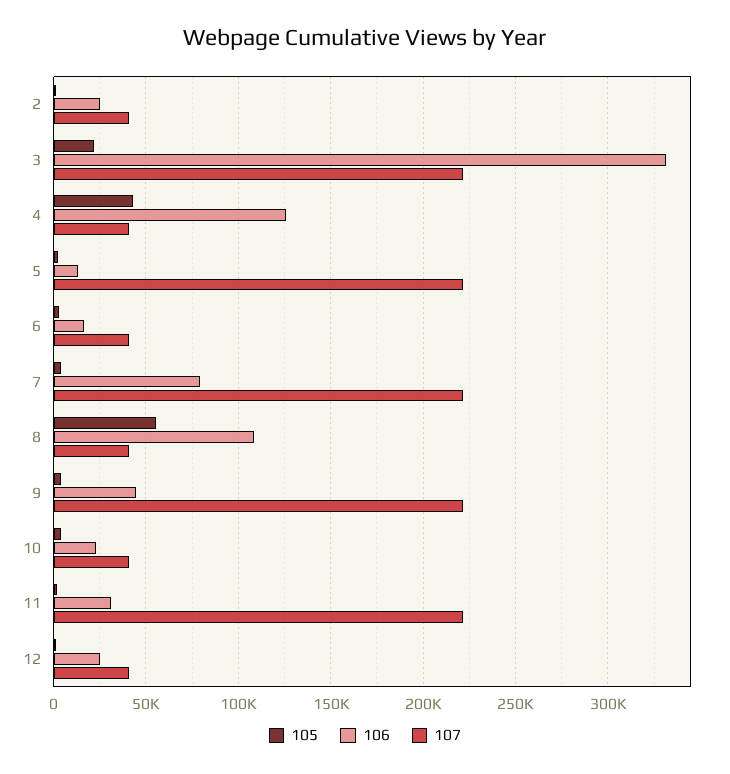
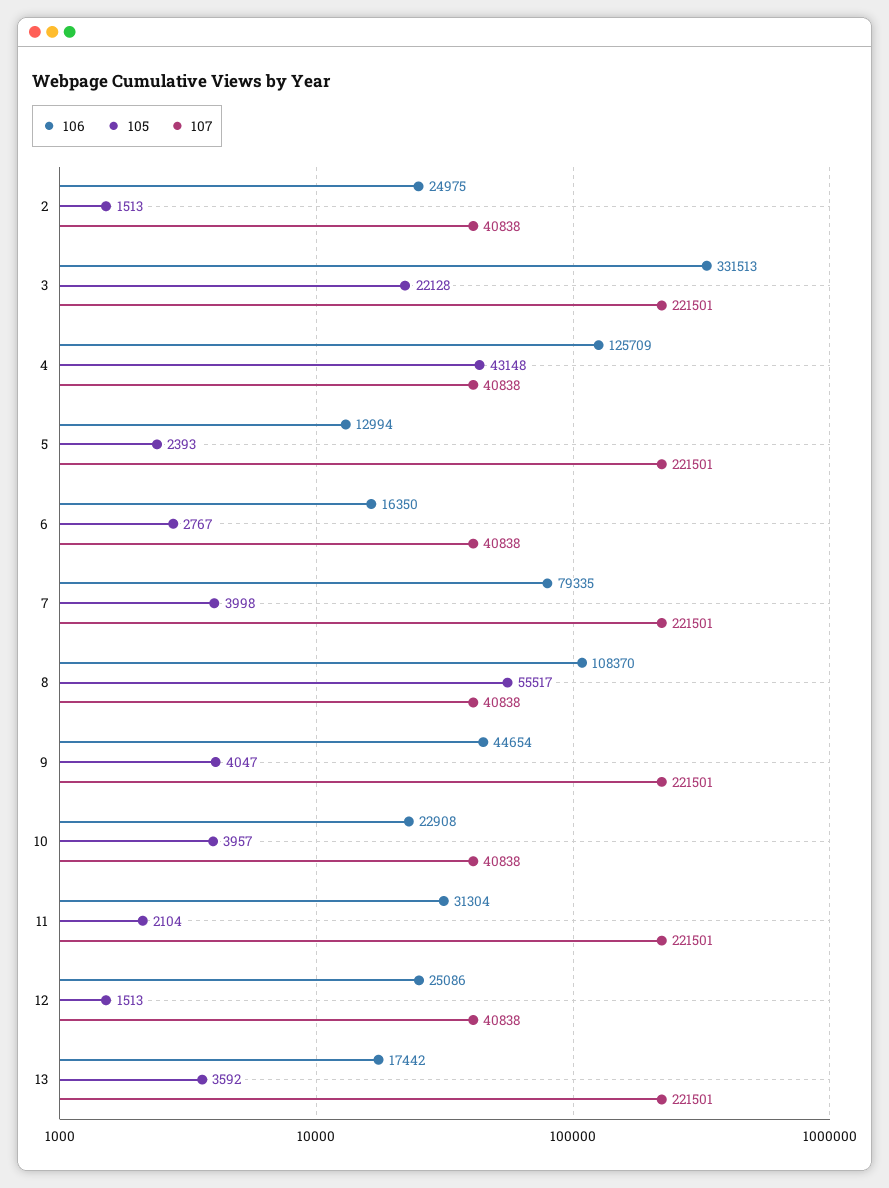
  {
    "105": {
      "2": 1513,
      "3": 22128,
      "4": 43148,
      "5": 2393,
      "6": 2767,
      "7": 3998,
      "8": 55517,
      "9": 4047,
      "10": 3957,
      "11": 2104,
-     "12": 1513
+     "12": 1513,
+     "13": 3592
    },
    "106": {
      "2": 24975,
      "3": 331513,
      "4": 125709,
      "5": 12994,
      "6": 16350,
      "7": 79335,
      "8": 108370,
      "9": 44654,
      "10": 22908,
      "11": 31304,
-     "12": 25086
+     "12": 25086,
+     "13": 17442
    },
    "107": {
      "2": 40838,
      "3": 221501,
      "4": 40838,
      "5": 221501,
      "6": 40838,
      "7": 221501,
      "8": 40838,
      "9": 221501,
      "10": 40838,
      "11": 221501,
-     "12": 40838
+     "12": 40838,
+     "13": 221501
    }
  }

